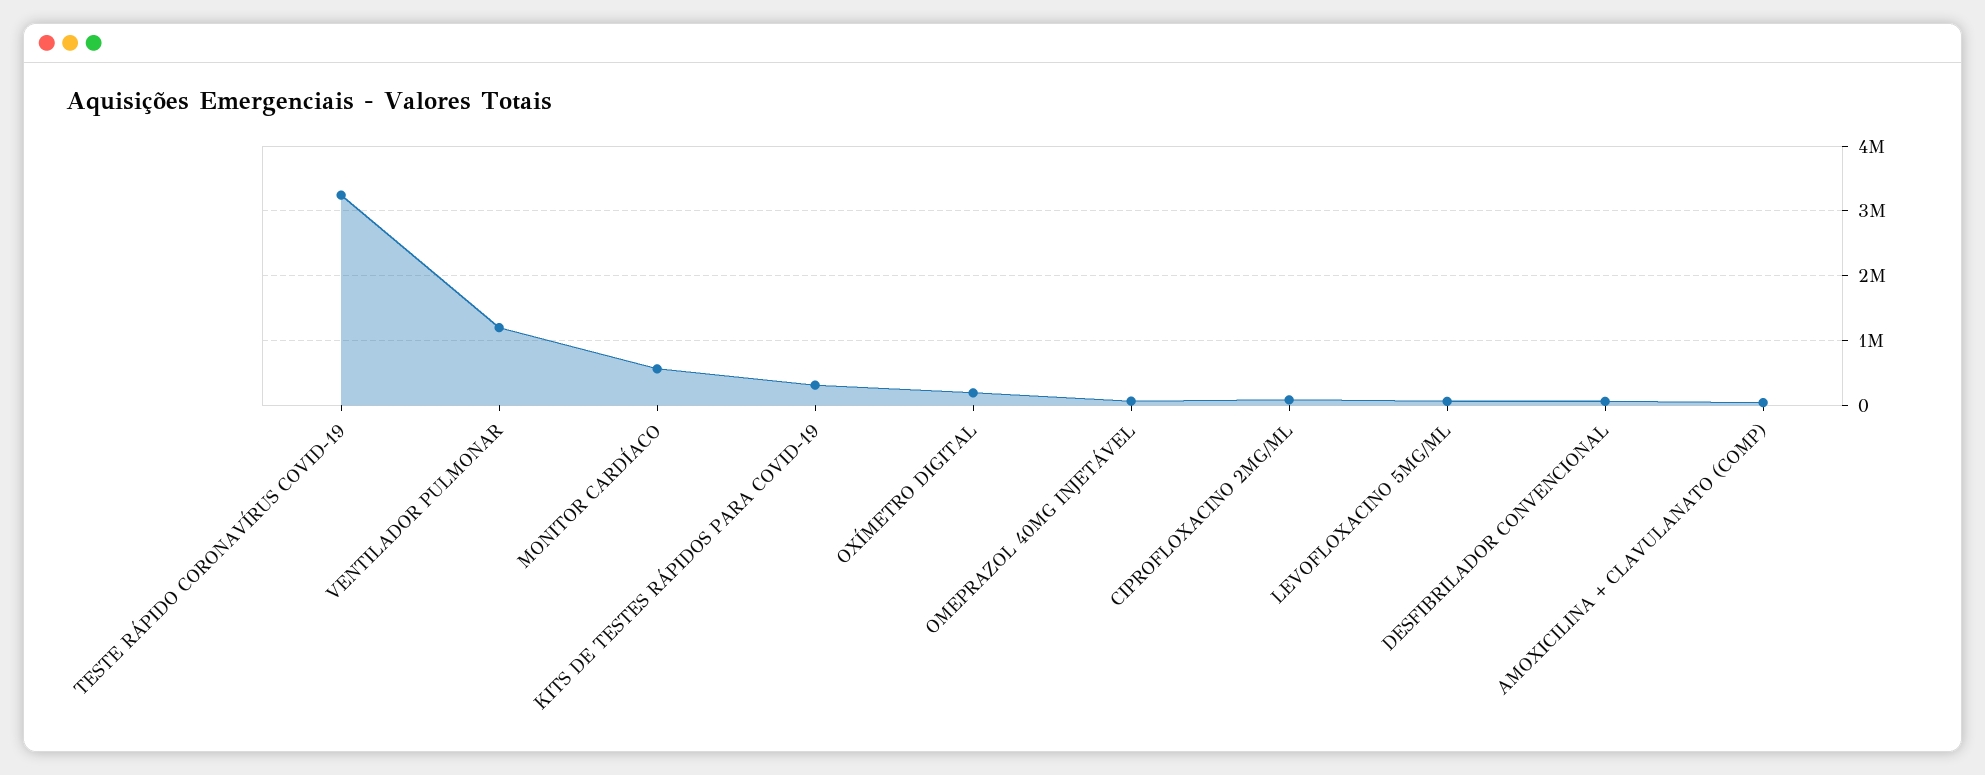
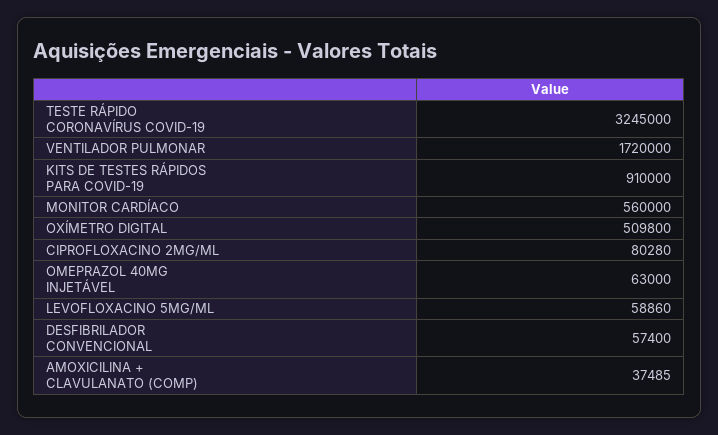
  {
    "TESTE RÁPIDO CORONAVÍRUS COVID-19": 3245000,
-   "VENTILADOR PULMONAR": 1200000,
+   "VENTILADOR PULMONAR": 1720000,
    "MONITOR CARDÍACO": 560000,
-   "KITS DE TESTES RÁPIDOS PARA COVID-19": 300000,
+   "KITS DE TESTES RÁPIDOS PARA COVID-19": 910000,
-   "OXÍMETRO DIGITAL": 200000,
+   "OXÍMETRO DIGITAL": 509800,
    "OMEPRAZOL 40MG INJETÁVEL": 63000,
    "CIPROFLOXACINO 2MG/ML": 80280,
    "LEVOFLOXACINO 5MG/ML": 58860,
    "DESFIBRILADOR CONVENCIONAL": 57400,
    "AMOXICILINA + CLAVULANATO (COMP)": 37485
  }

